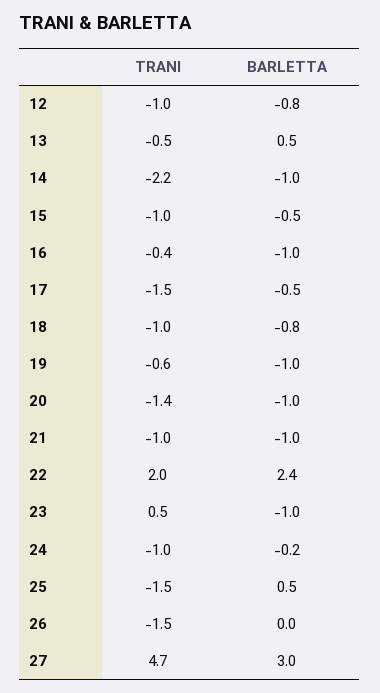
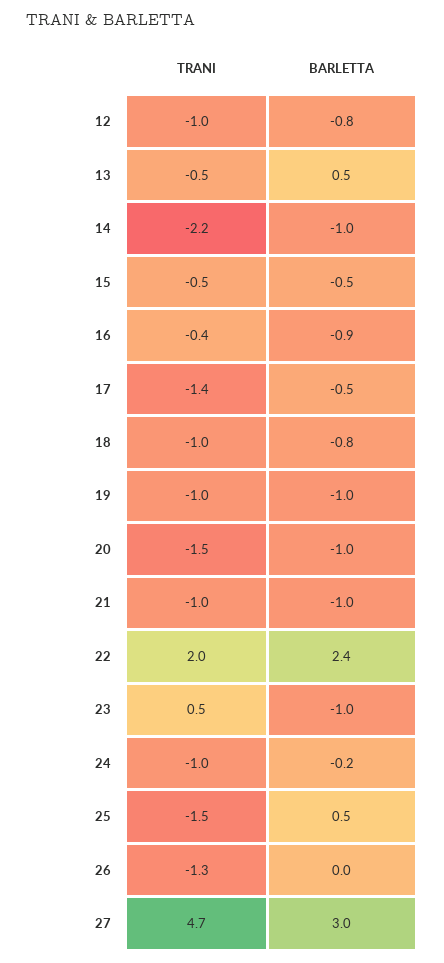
  {
    "TRANI": {
      "12": -1,
      "13": -0.5,
      "14": -2.2,
-     "15": -1,
+     "15": -0.5,
      "16": -0.4,
-     "17": -1.5,
+     "17": -1.4,
      "18": -1,
-     "19": -0.6,
+     "19": -1,
-     "20": -1.4,
+     "20": -1.5,
      "21": -1,
      "22": 2,
      "23": 0.5,
      "24": -1,
      "25": -1.5,
-     "26": -1.5,
+     "26": -1.3,
      "27": 4.7
    },
    "BARLETTA": {
      "12": -0.8,
      "13": 0.5,
      "14": -1,
      "15": -0.5,
-     "16": -1,
+     "16": -0.9,
      "17": -0.5,
      "18": -0.8,
      "19": -1,
      "20": -1,
      "21": -1,
      "22": 2.4,
      "23": -1,
      "24": -0.2,
      "25": 0.5,
      "26": 0,
      "27": 3
    }
  }

